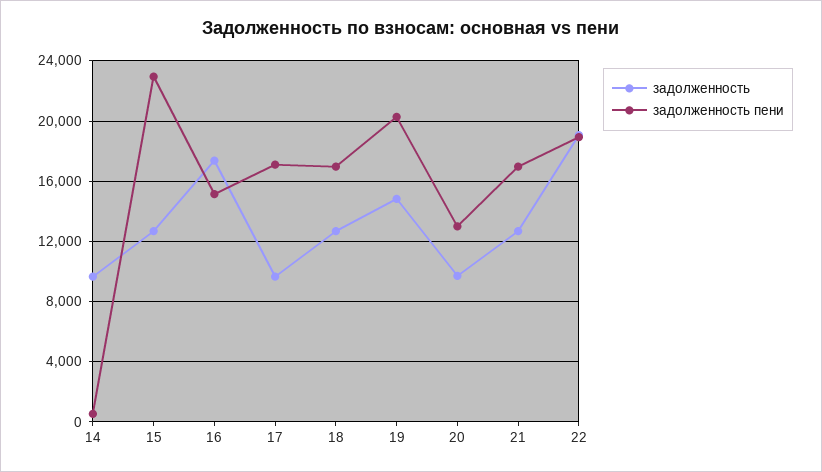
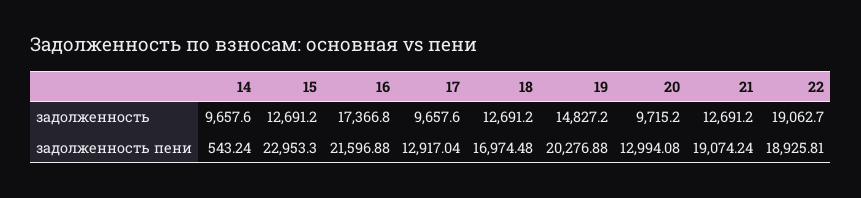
  {
    "задолженность": {
      "14": 9657.6,
      "15": 12691.2,
      "16": 17366.8,
      "17": 9657.6,
      "18": 12691.2,
      "19": 14827.2,
      "20": 9715.2,
      "21": 12691.2,
      "22": 19062.7
    },
    "задолженность пени": {
      "14": 543.24,
      "15": 22953.3,
-     "16": 15000,
+     "16": 21596.88,
-     "17": 17000,
+     "17": 12917.04,
      "18": 16974.48,
      "19": 20276.88,
      "20": 12994.08,
-     "21": 17000,
+     "21": 19074.24,
      "22": 18925.81
    }
  }

